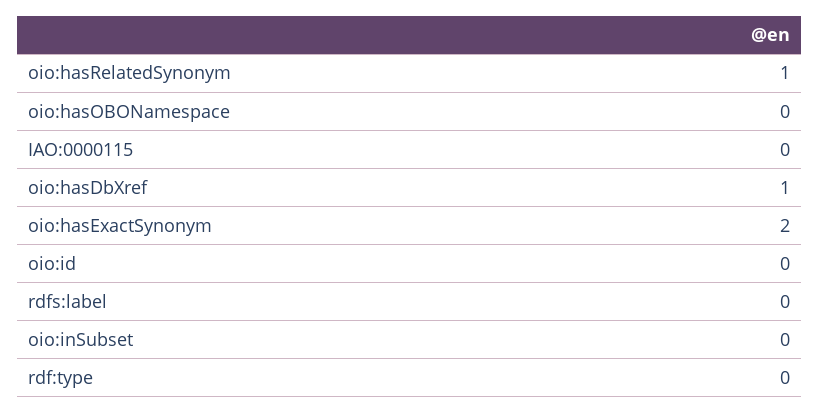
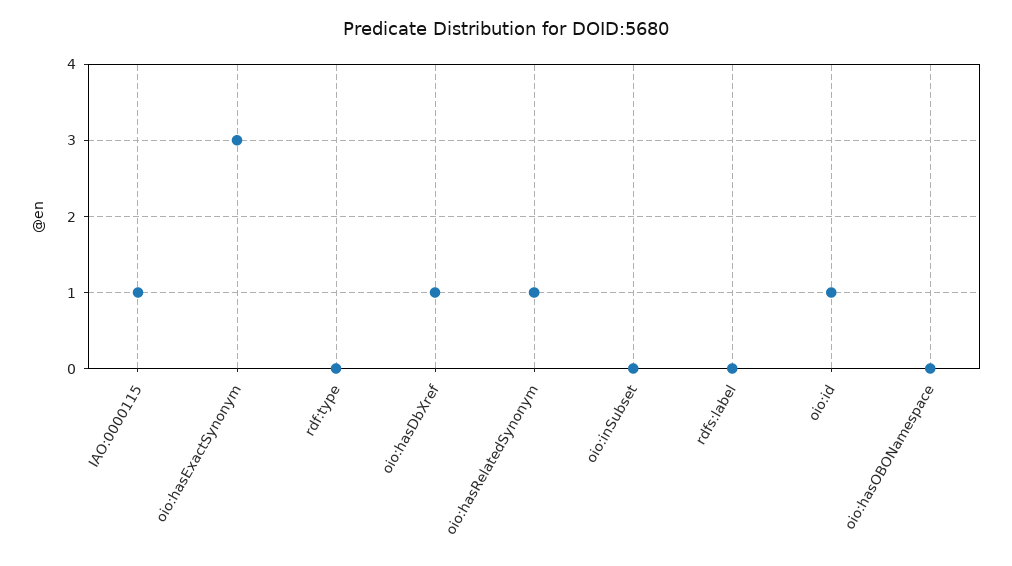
  {
    "oio:hasRelatedSynonym": 1,
    "oio:hasOBONamespace": 0,
-   "IAO:0000115": 0,
+   "IAO:0000115": 1,
    "oio:hasDbXref": 1,
-   "oio:hasExactSynonym": 2,
+   "oio:hasExactSynonym": 3,
-   "oio:id": 0,
+   "oio:id": 1,
    "rdfs:label": 0,
    "oio:inSubset": 0,
    "rdf:type": 0
  }

